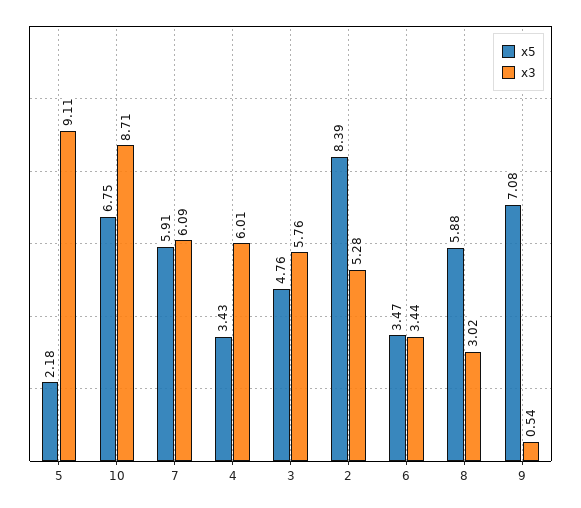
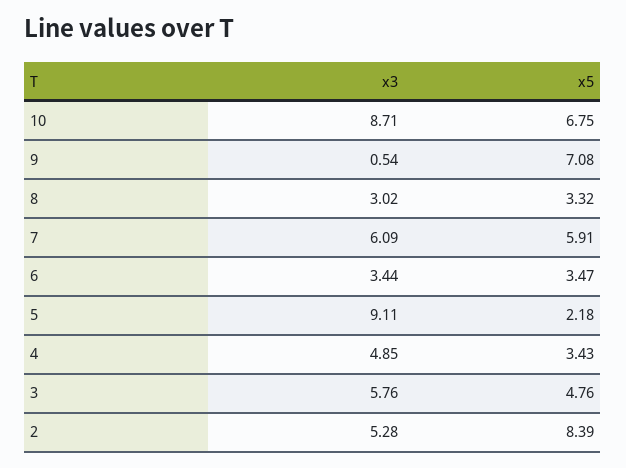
  {
    "x5": {
      "5": 2.18,
      "10": 6.75,
      "7": 5.91,
      "4": 3.43,
      "3": 4.76,
      "2": 8.39,
      "6": 3.47,
-     "8": 5.88,
+     "8": 3.32,
      "9": 7.08
    },
    "x3": {
      "5": 9.11,
      "10": 8.71,
      "7": 6.09,
-     "4": 6.01,
+     "4": 4.85,
      "3": 5.76,
      "2": 5.28,
      "6": 3.44,
      "8": 3.02,
      "9": 0.54
    }
  }

